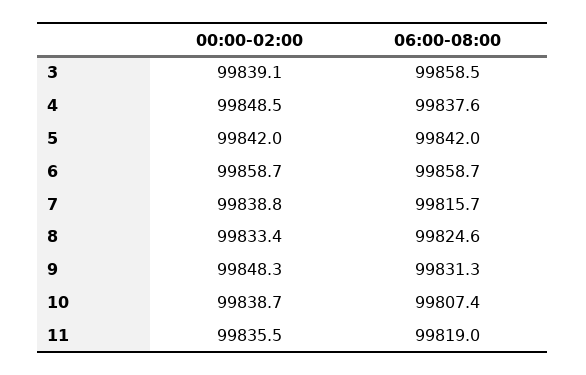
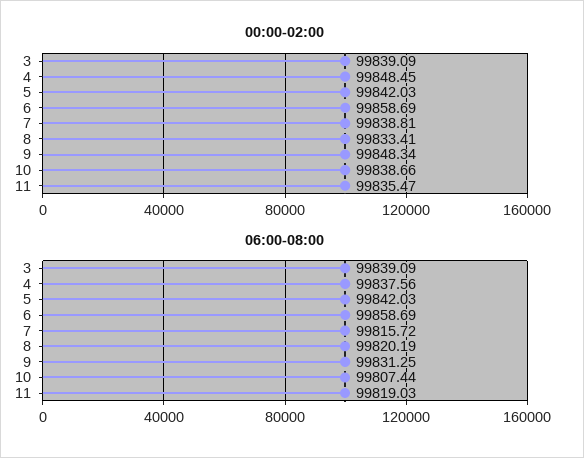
  {
    "00:00-02:00": {
      "3": 99839.09,
      "4": 99848.45,
      "5": 99842.03,
      "6": 99858.69,
      "7": 99838.81,
      "8": 99833.41,
      "9": 99848.34,
      "10": 99838.66,
      "11": 99835.47
    },
    "06:00-08:00": {
-     "3": 99858.5,
+     "3": 99839.09,
      "4": 99837.56,
      "5": 99842.03,
      "6": 99858.69,
      "7": 99815.72,
-     "8": 99824.6,
+     "8": 99820.19,
      "9": 99831.25,
      "10": 99807.44,
      "11": 99819.03
    }
  }

